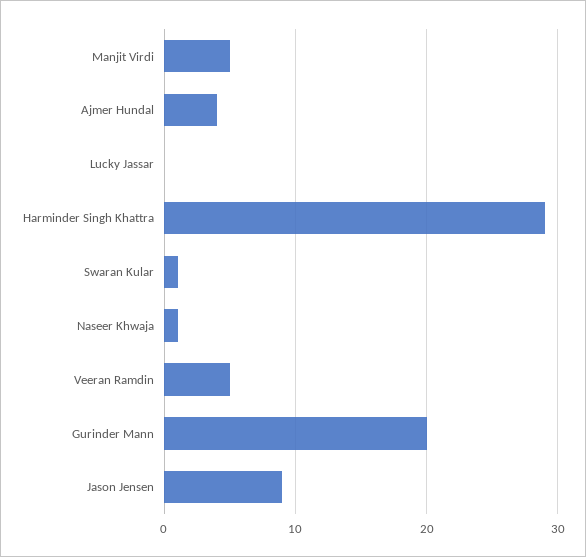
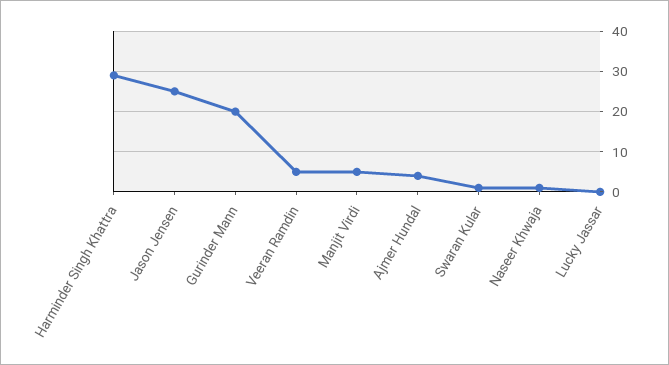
  {
    "Manjit Virdi": 5,
    "Ajmer Hundal": 4,
    "Lucky Jassar": 0,
    "Harminder Singh Khattra": 29,
    "Swaran Kular": 1,
    "Naseer Khwaja": 1,
    "Veeran Ramdin": 5,
    "Gurinder Mann": 20,
-   "Jason Jensen": 9
+   "Jason Jensen": 25
  }

